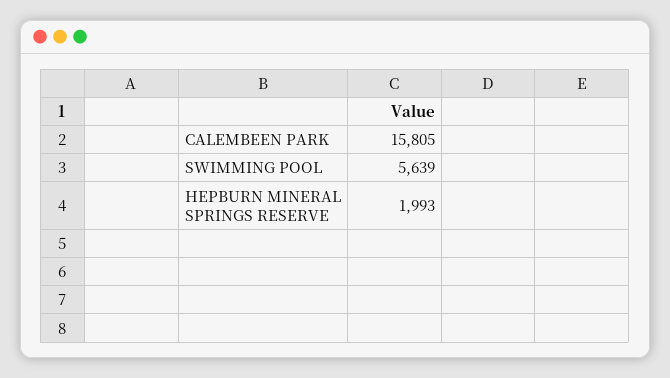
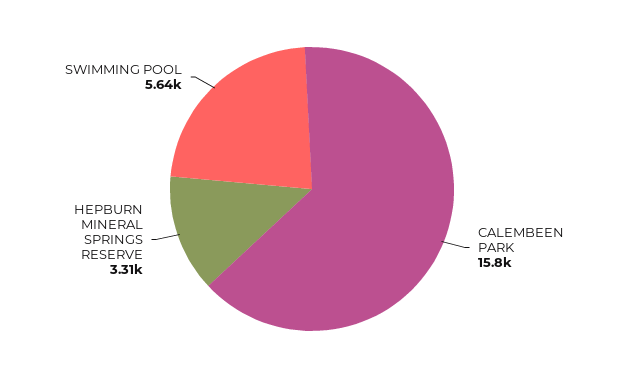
  {
    "CALEMBEEN PARK": 15805,
    "SWIMMING POOL": 5639,
-   "HEPBURN MINERAL SPRINGS RESERVE": 1993
+   "HEPBURN MINERAL SPRINGS RESERVE": 3310
  }

